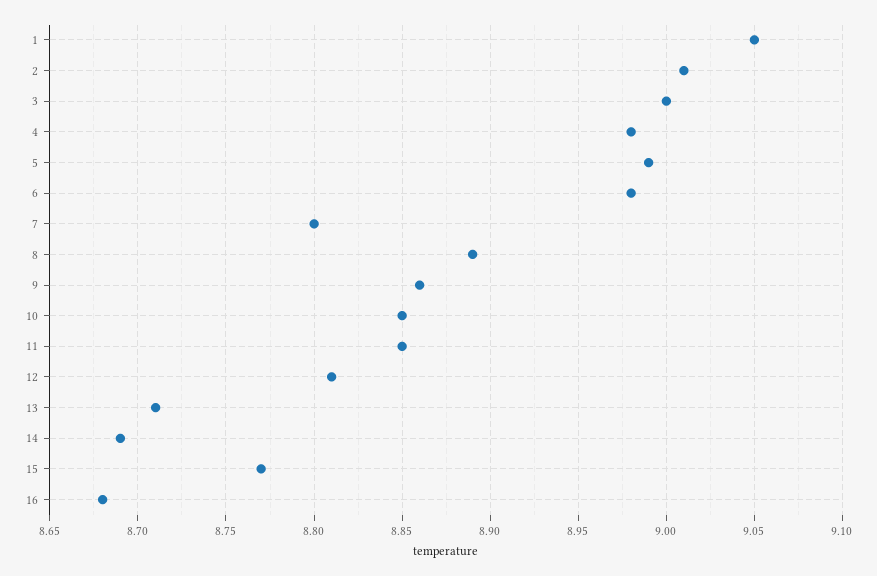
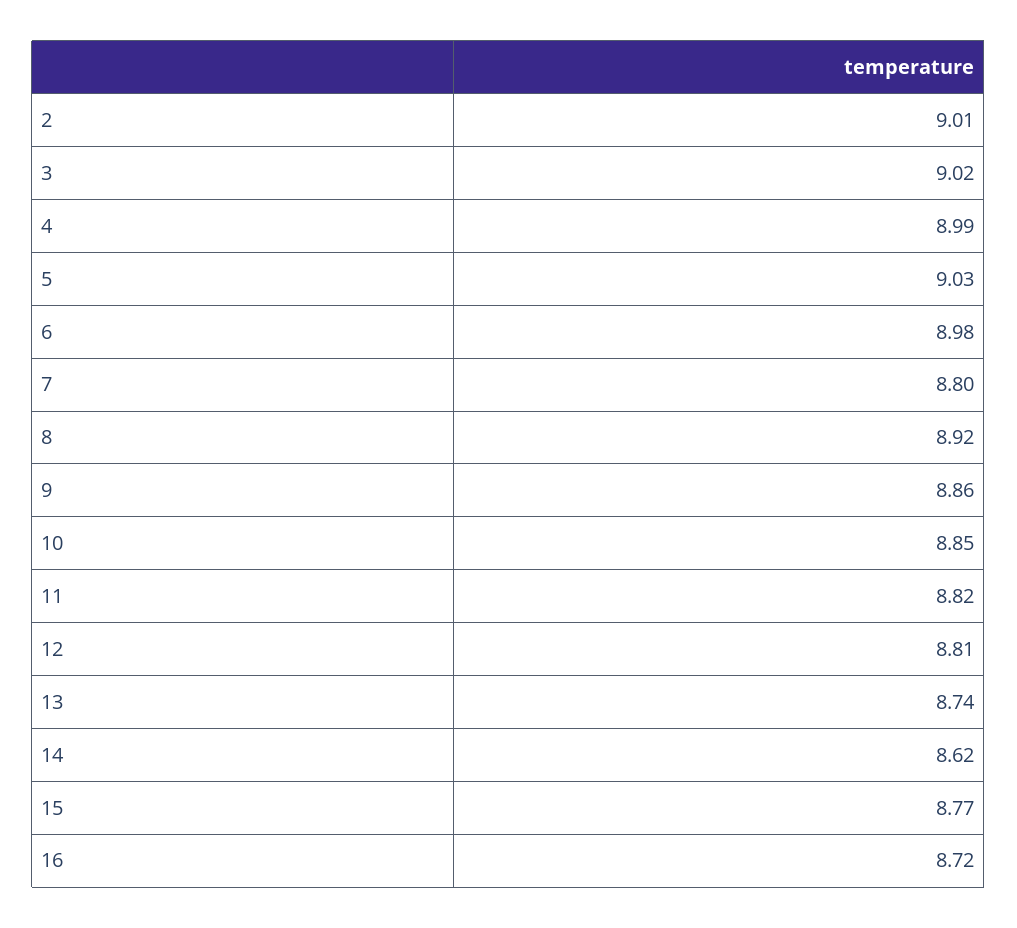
  {
-   "1": 9.05,
    "2": 9.01,
-   "3": 9,
+   "3": 9.02,
-   "4": 8.98,
+   "4": 8.99,
-   "5": 8.99,
+   "5": 9.03,
    "6": 8.98,
    "7": 8.8,
-   "8": 8.89,
+   "8": 8.92,
    "9": 8.86,
    "10": 8.85,
-   "11": 8.85,
+   "11": 8.82,
    "12": 8.81,
-   "13": 8.71,
+   "13": 8.74,
-   "14": 8.69,
+   "14": 8.62,
    "15": 8.77,
-   "16": 8.68
+   "16": 8.72
  }

